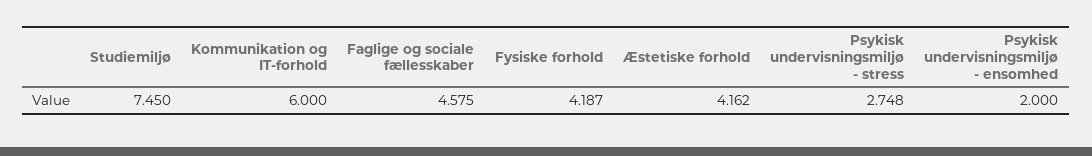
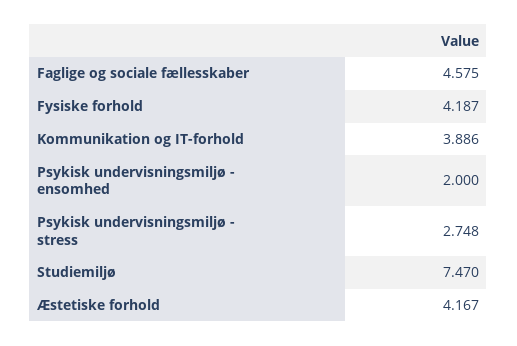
  {
-   "Studiemiljø": 7.45,
+   "Studiemiljø": 7.47,
-   "Kommunikation og IT-forhold": 6,
+   "Kommunikation og IT-forhold": 3.886,
    "Faglige og sociale fællesskaber": 4.575,
    "Fysiske forhold": 4.187,
-   "Æstetiske forhold": 4.162,
+   "Æstetiske forhold": 4.167,
    "Psykisk undervisningsmiljø - stress": 2.748,
    "Psykisk undervisningsmiljø - ensomhed": 2
  }

